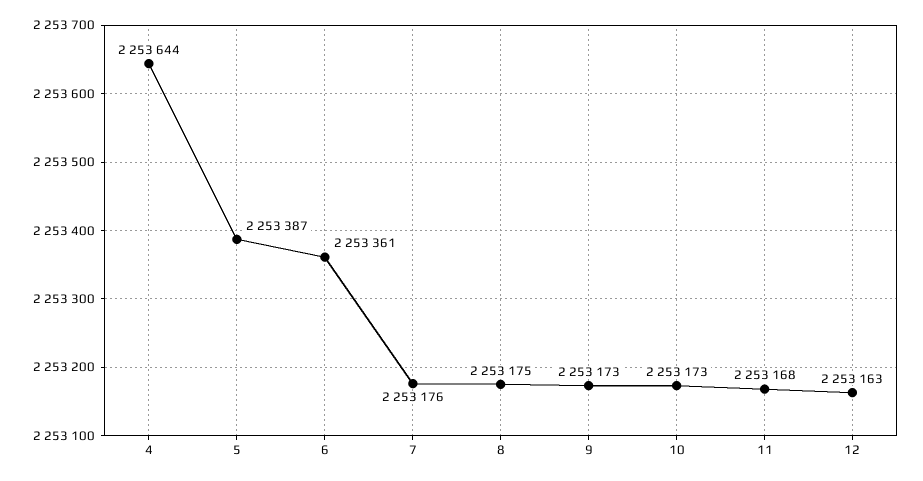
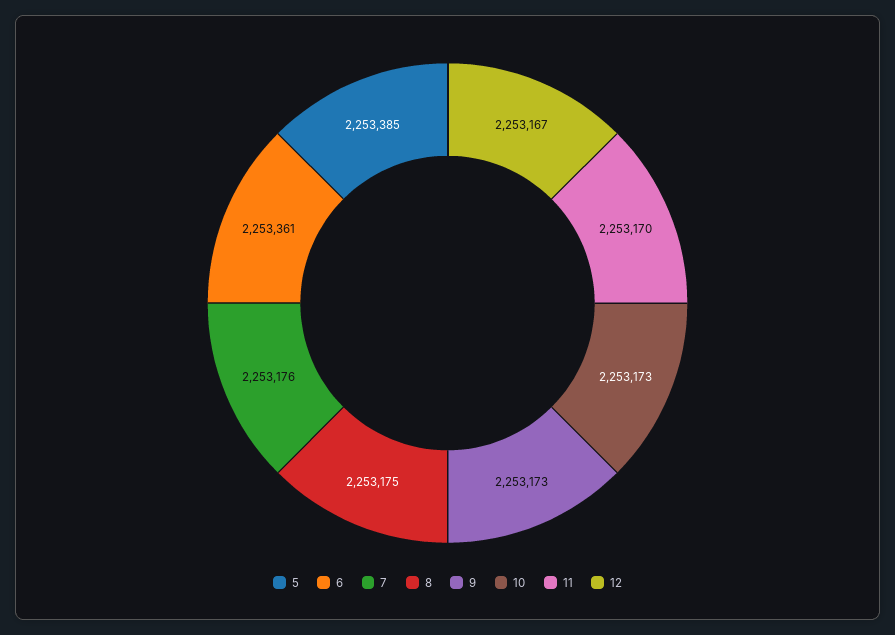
  {
-   "4": 2253644,
-   "5": 2253387,
+   "5": 2253385,
    "6": 2253361,
    "7": 2253176,
    "8": 2253175,
    "9": 2253173,
    "10": 2253173,
-   "11": 2253168,
+   "11": 2253170,
-   "12": 2253163
+   "12": 2253167
  }

